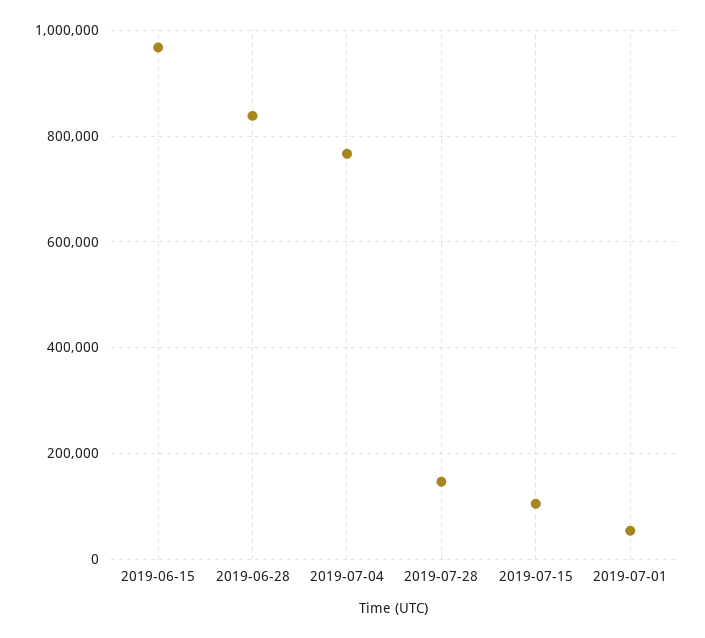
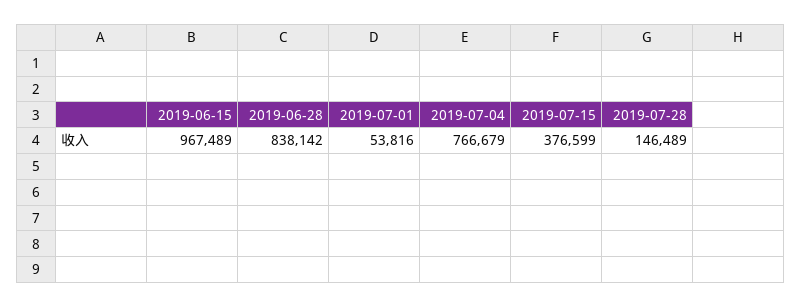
  {
    "2019-06-15": 967489,
    "2019-06-28": 838142,
    "2019-07-04": 766679,
    "2019-07-28": 146489,
-   "2019-07-15": 100000,
+   "2019-07-15": 376599,
    "2019-07-01": 53816
  }

